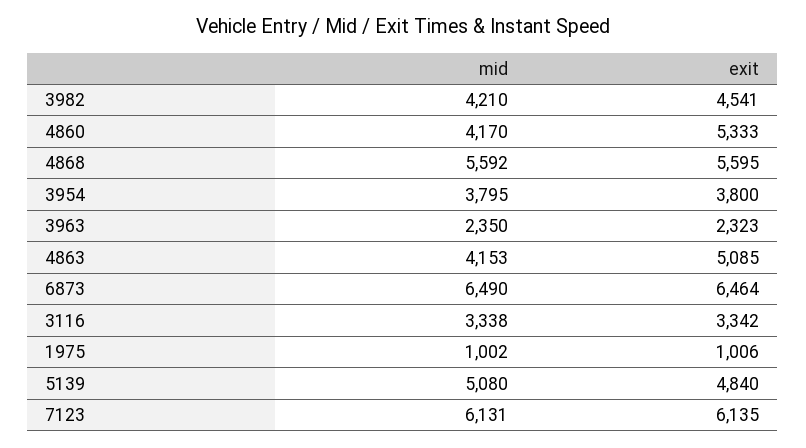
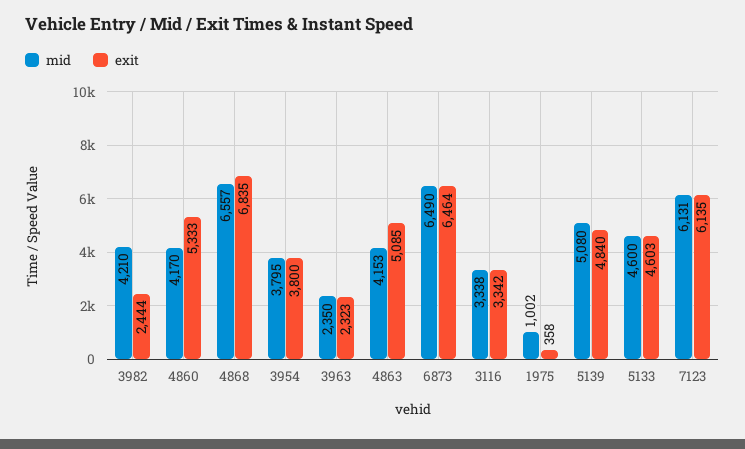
  {
    "mid": {
      "3982": 4210,
      "4860": 4170,
-     "4868": 5592,
+     "4868": 6557,
      "3954": 3795,
      "3963": 2350,
      "4863": 4153,
      "6873": 6490,
      "3116": 3338,
      "1975": 1002,
      "5139": 5080,
-     "7123": 6131
+     "7123": 6131,
+     "5133": 4600
    },
    "exit": {
-     "3982": 4541,
+     "3982": 2444,
      "4860": 5333,
-     "4868": 5595,
+     "4868": 6835,
      "3954": 3800,
      "3963": 2323,
      "4863": 5085,
      "6873": 6464,
      "3116": 3342,
-     "1975": 1006,
+     "1975": 358,
      "5139": 4840,
-     "7123": 6135
+     "7123": 6135,
+     "5133": 4603
    }
  }

